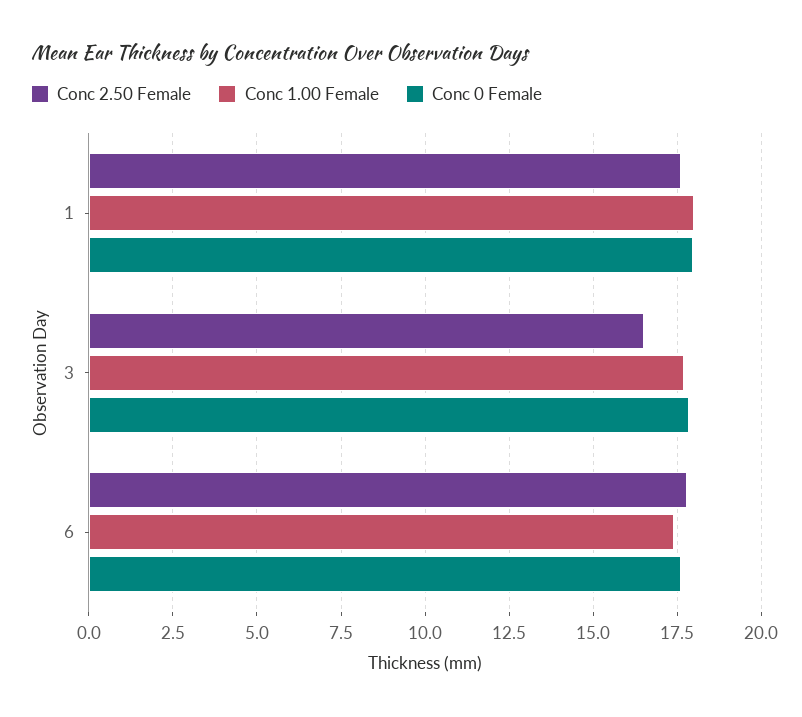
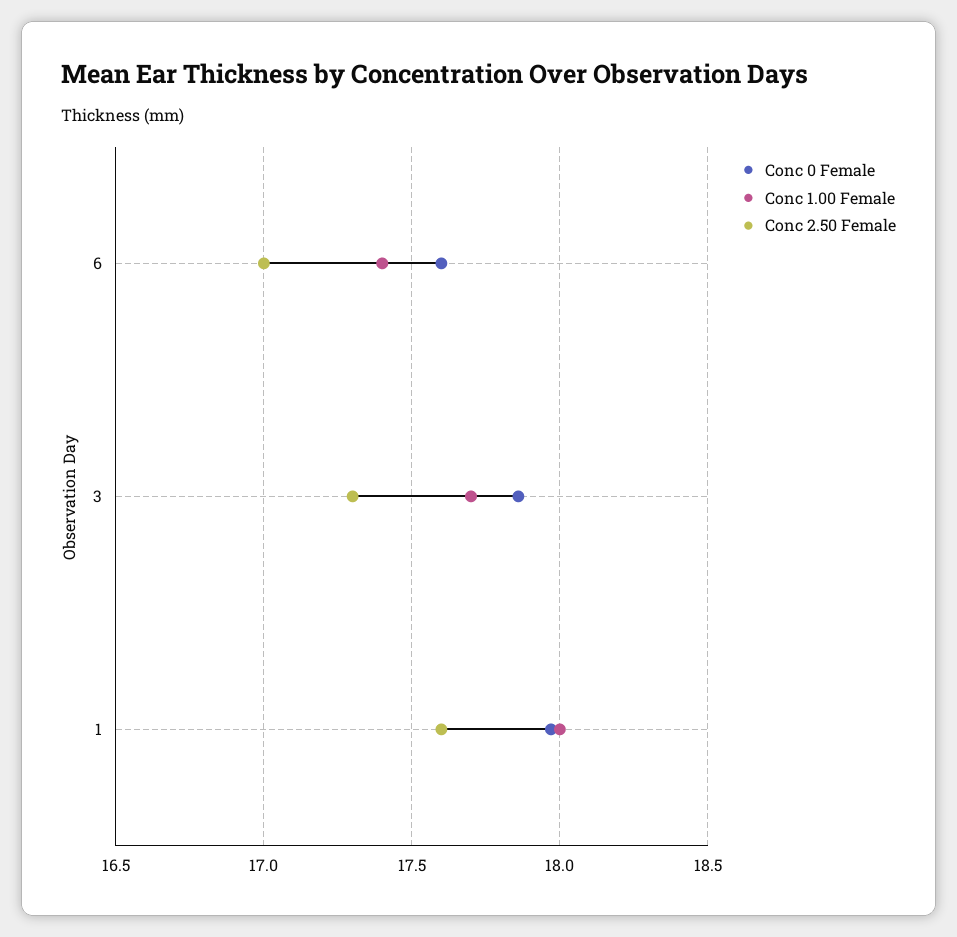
  {
    "Conc 2.50 Female": {
      "1": 17.6,
-     "3": 16.5,
+     "3": 17.3,
-     "6": 17.75
+     "6": 17
    },
    "Conc 1.00 Female": {
      "1": 18,
      "3": 17.7,
      "6": 17.4
    },
    "Conc 0 Female": {
      "1": 17.95,
      "3": 17.85,
      "6": 17.6
    }
  }

